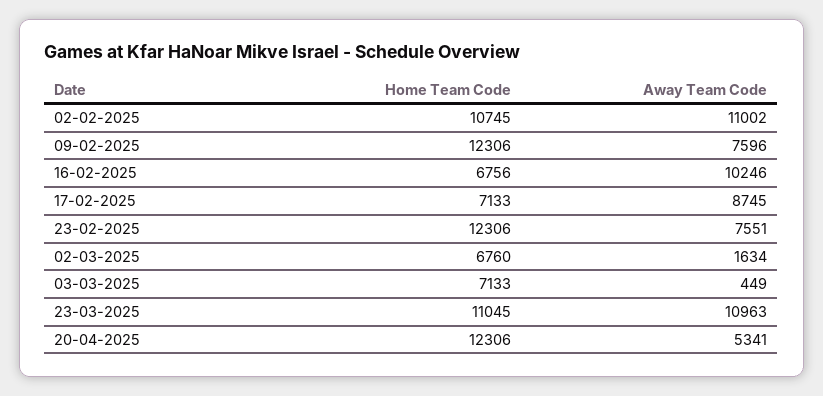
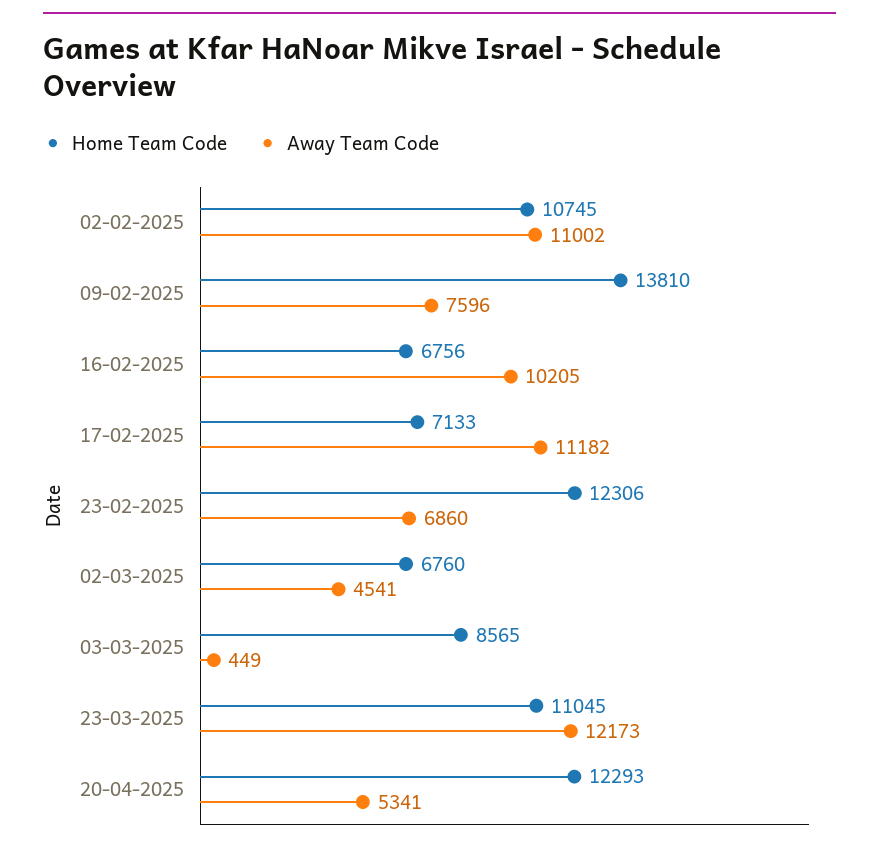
  {
    "Home Team Code": {
      "02-02-2025": 10745,
-     "09-02-2025": 12306,
+     "09-02-2025": 13810,
      "16-02-2025": 6756,
      "17-02-2025": 7133,
      "23-02-2025": 12306,
      "02-03-2025": 6760,
-     "03-03-2025": 7133,
+     "03-03-2025": 8565,
      "23-03-2025": 11045,
-     "20-04-2025": 12306
+     "20-04-2025": 12293
    },
    "Away Team Code": {
      "02-02-2025": 11002,
      "09-02-2025": 7596,
-     "16-02-2025": 10246,
+     "16-02-2025": 10205,
-     "17-02-2025": 8745,
+     "17-02-2025": 11182,
-     "23-02-2025": 7551,
+     "23-02-2025": 6860,
-     "02-03-2025": 1634,
+     "02-03-2025": 4541,
      "03-03-2025": 449,
-     "23-03-2025": 10963,
+     "23-03-2025": 12173,
      "20-04-2025": 5341
    }
  }

